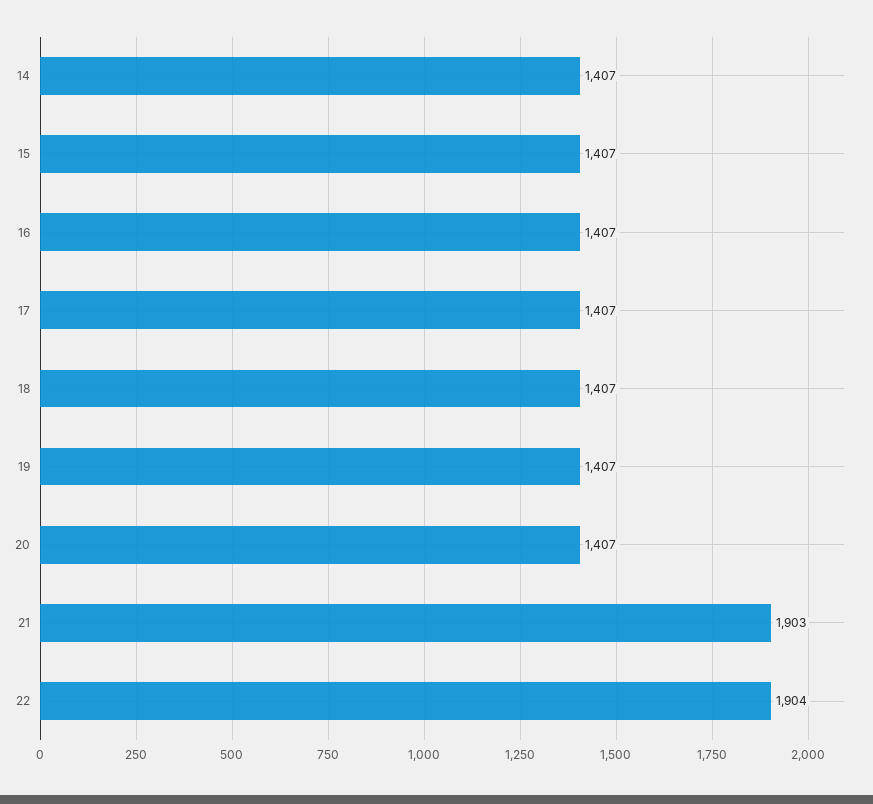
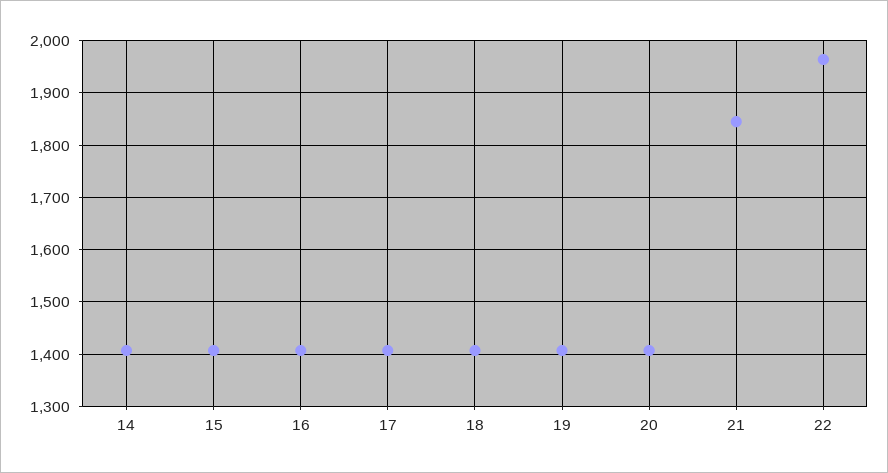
  {
    "14": 1407,
    "15": 1407,
    "16": 1407,
    "17": 1407,
    "18": 1407,
    "19": 1407,
    "20": 1407,
-   "21": 1903,
+   "21": 1840,
-   "22": 1904
+   "22": 1960
  }

